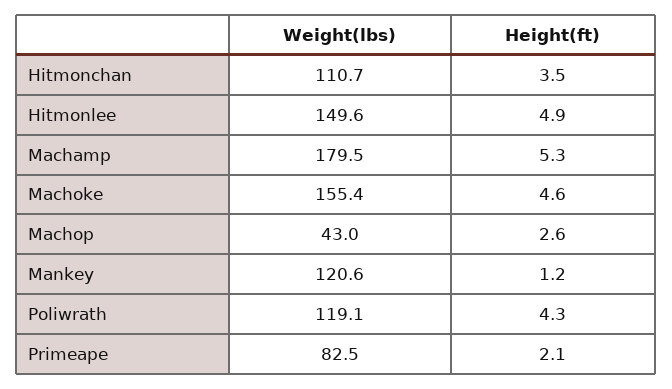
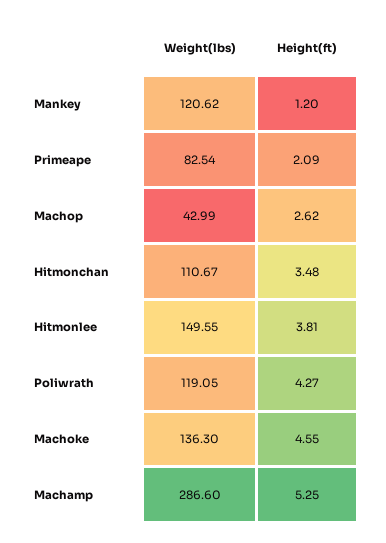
  {
    "Weight(lbs)": {
      "Hitmonchan": 110.67,
      "Hitmonlee": 149.55,
-     "Machamp": 179.5,
+     "Machamp": 286.6,
-     "Machoke": 155.4,
+     "Machoke": 136.3,
      "Machop": 42.99,
      "Mankey": 120.62,
      "Poliwrath": 119.05,
      "Primeape": 82.54
    },
    "Height(ft)": {
      "Hitmonchan": 3.48,
-     "Hitmonlee": 4.9,
+     "Hitmonlee": 3.81,
      "Machamp": 5.25,
      "Machoke": 4.55,
      "Machop": 2.62,
      "Mankey": 1.2,
      "Poliwrath": 4.27,
      "Primeape": 2.09
    }
  }

